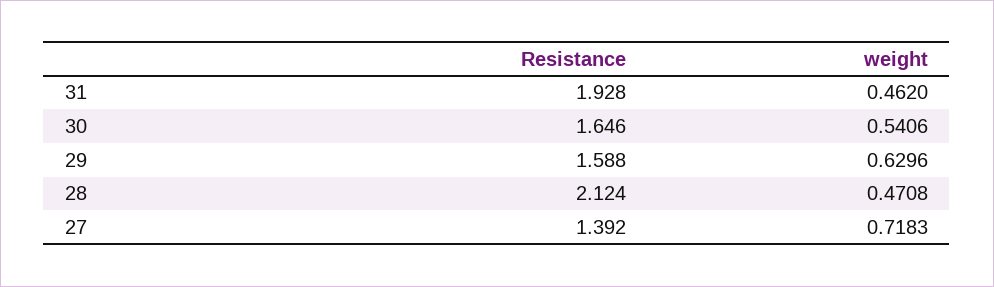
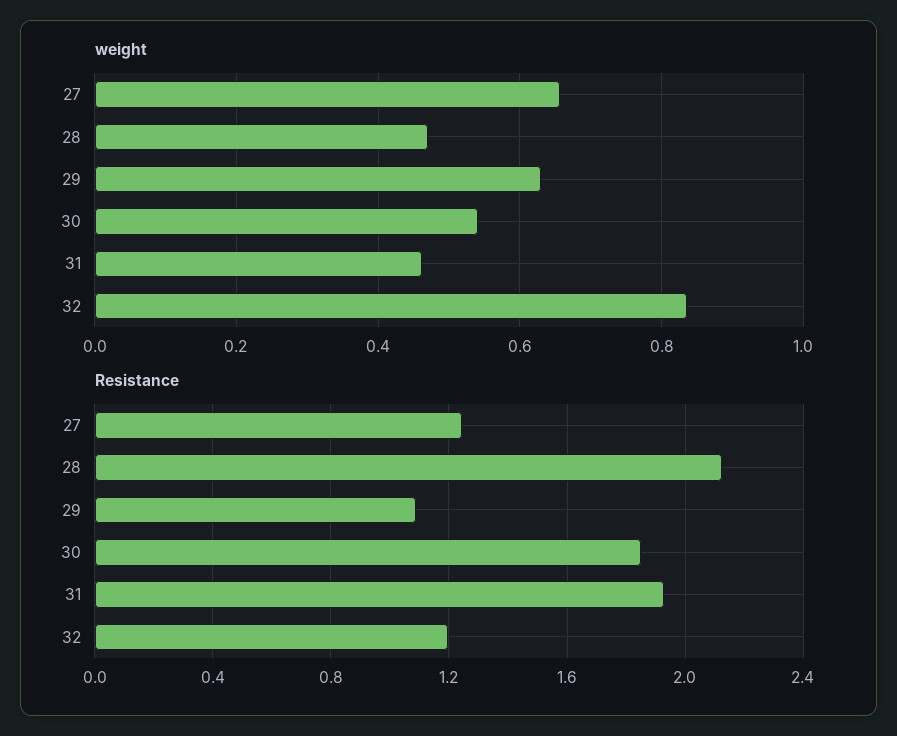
  {
    "Resistance": {
      "31": 1.928,
-     "30": 1.646,
+     "30": 1.85,
-     "29": 1.588,
+     "29": 1.1,
      "28": 2.124,
-     "27": 1.392
+     "27": 1.25,
+     "32": 1.2
    },
    "weight": {
      "31": 0.462,
      "30": 0.5406,
      "29": 0.6296,
      "28": 0.4708,
-     "27": 0.7183
+     "27": 0.66,
+     "32": 0.84
    }
  }

